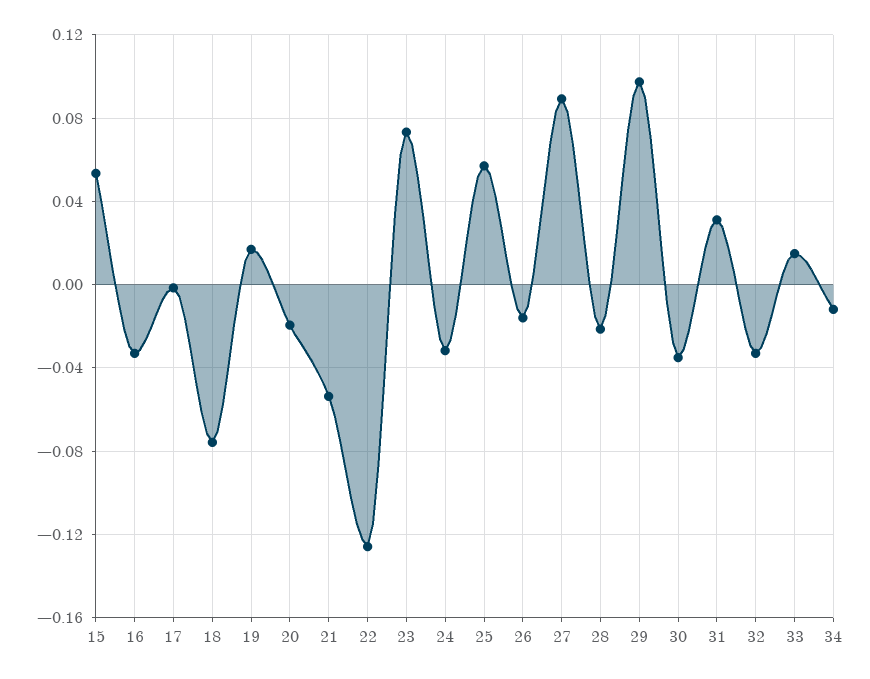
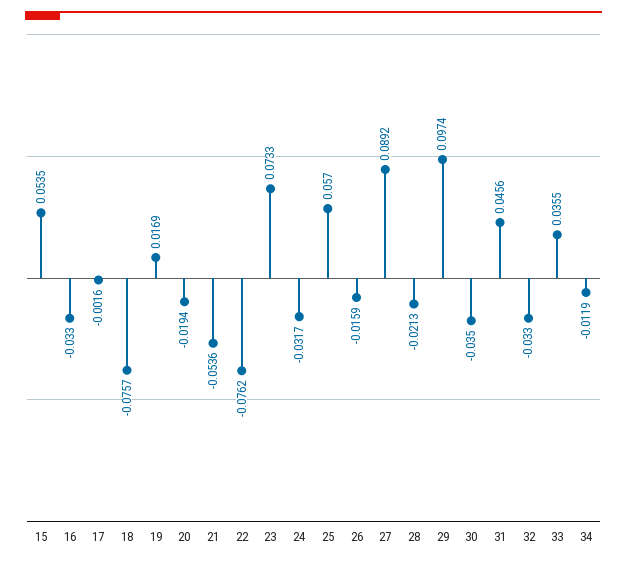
  {
    "15": 0.0535,
    "16": -0.033,
    "17": -0.0016,
    "18": -0.0757,
    "19": 0.0169,
    "20": -0.0194,
    "21": -0.0536,
-   "22": -0.125,
+   "22": -0.0762,
    "23": 0.0733,
    "24": -0.0317,
    "25": 0.057,
    "26": -0.0159,
    "27": 0.0892,
    "28": -0.0213,
    "29": 0.0974,
    "30": -0.035,
-   "31": 0.03,
+   "31": 0.0456,
    "32": -0.033,
-   "33": 0.015,
+   "33": 0.0355,
    "34": -0.0119
  }

